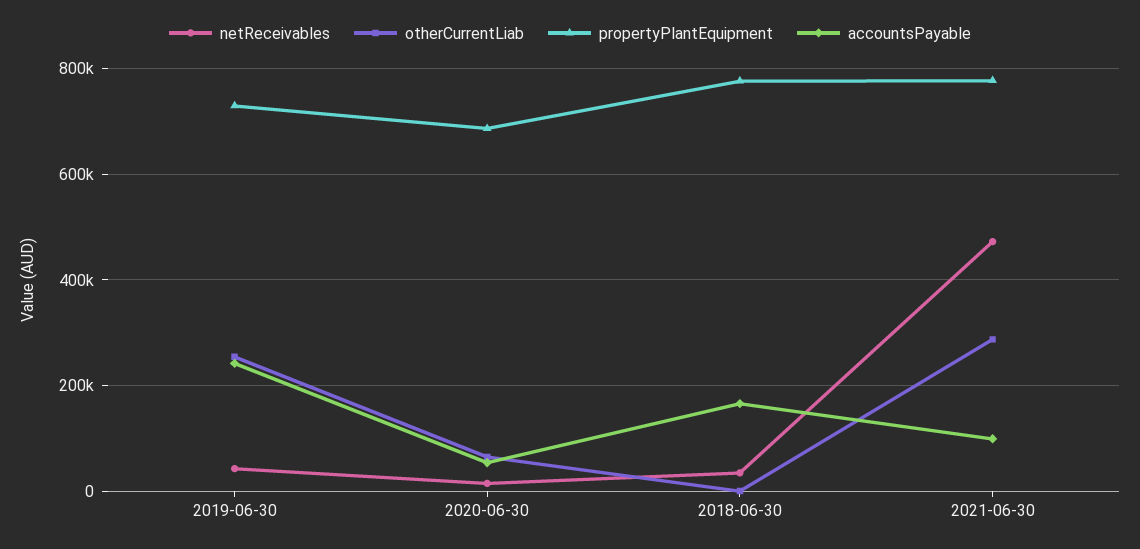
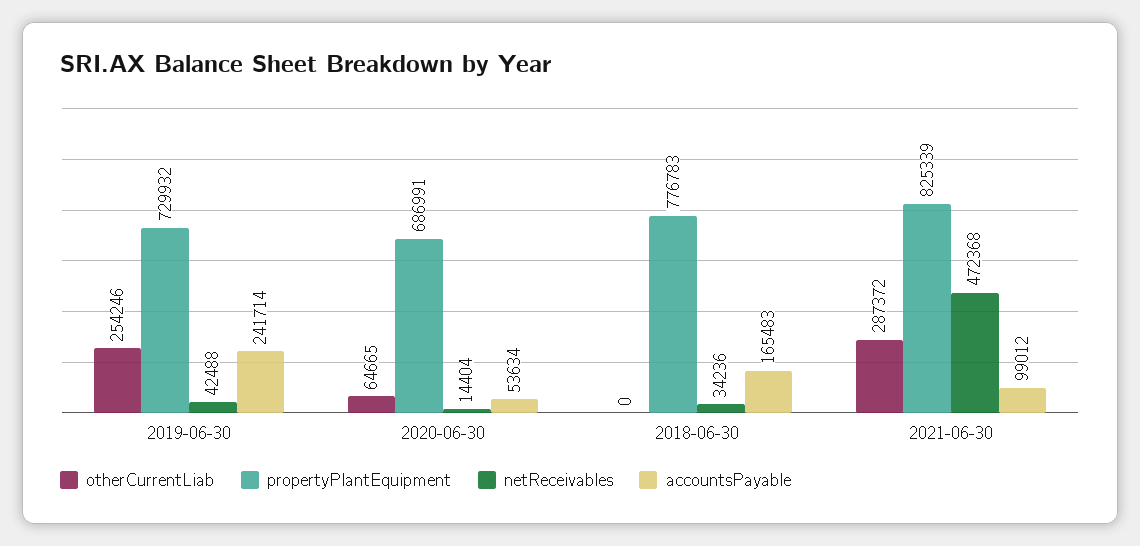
  {
    "netReceivables": {
      "2019-06-30": 42488,
      "2020-06-30": 14404,
      "2018-06-30": 34236,
      "2021-06-30": 472368
    },
    "otherCurrentLiab": {
      "2019-06-30": 254246,
      "2020-06-30": 64665,
      "2018-06-30": 0,
      "2021-06-30": 287372
    },
    "propertyPlantEquipment": {
      "2019-06-30": 729932,
      "2020-06-30": 686991,
      "2018-06-30": 776783,
-     "2021-06-30": 780000
+     "2021-06-30": 825339
    },
    "accountsPayable": {
      "2019-06-30": 241714,
      "2020-06-30": 53634,
      "2018-06-30": 165483,
      "2021-06-30": 99012
    }
  }

